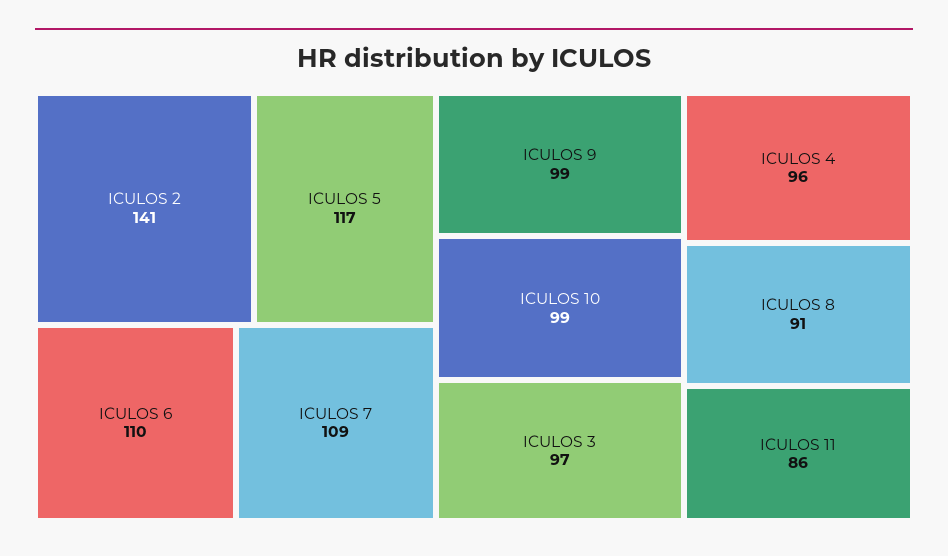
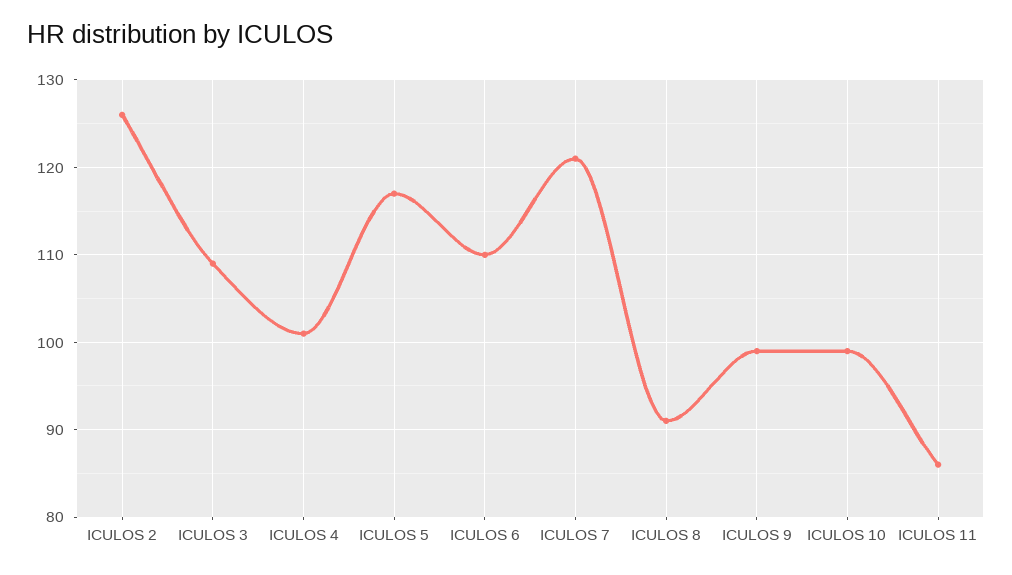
  {
-   "ICULOS 2": 141,
+   "ICULOS 2": 126,
    "ICULOS 5": 117,
    "ICULOS 6": 110,
-   "ICULOS 7": 109,
+   "ICULOS 7": 121,
    "ICULOS 9": 99,
    "ICULOS 10": 99,
-   "ICULOS 3": 97,
+   "ICULOS 3": 109,
-   "ICULOS 4": 96,
+   "ICULOS 4": 101,
    "ICULOS 8": 91,
    "ICULOS 11": 86
  }

